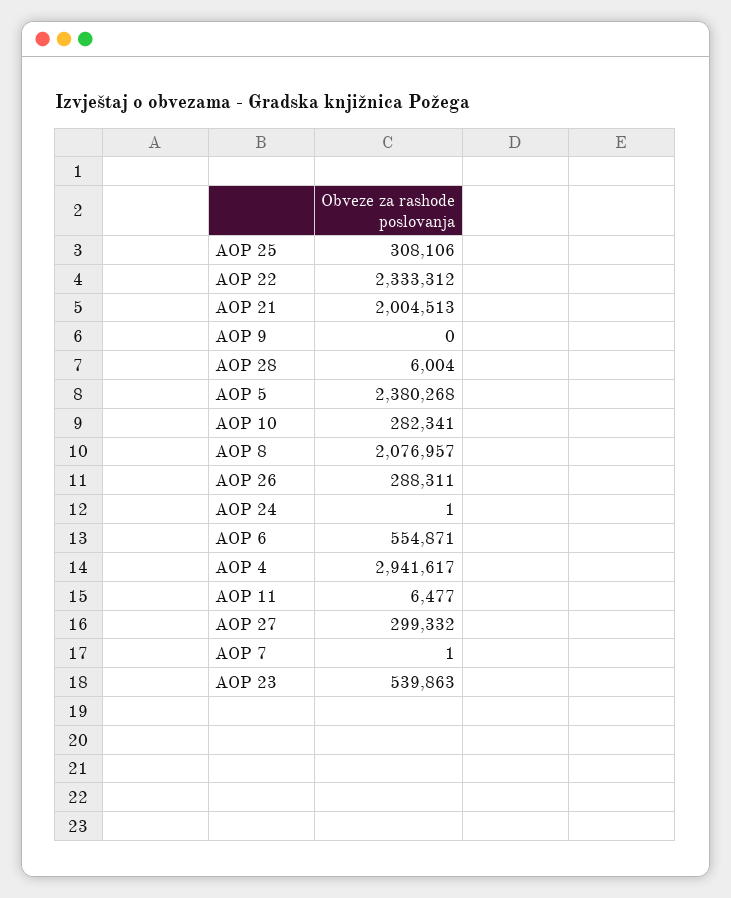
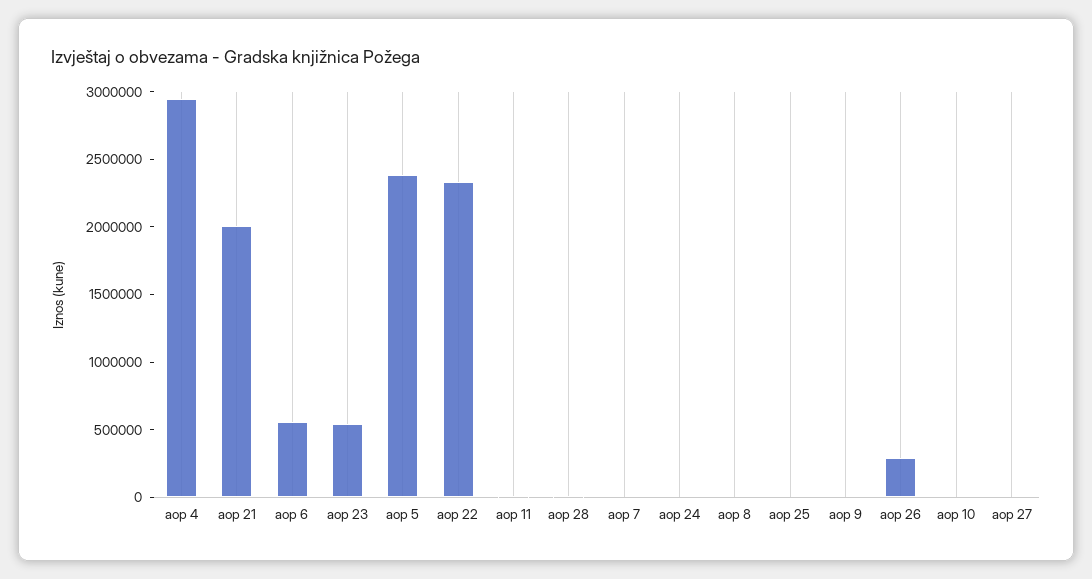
  {
-   "AOP 25": 308106,
+   "AOP 25": 0,
    "AOP 22": 2333312,
    "AOP 21": 2004513,
    "AOP 9": 0,
    "AOP 28": 6004,
    "AOP 5": 2380268,
-   "AOP 10": 282341,
+   "AOP 10": 0,
-   "AOP 8": 2076957,
+   "AOP 8": 0,
    "AOP 26": 288311,
    "AOP 24": 1,
    "AOP 6": 554871,
    "AOP 4": 2941617,
    "AOP 11": 6477,
-   "AOP 27": 299332,
+   "AOP 27": 0,
    "AOP 7": 1,
    "AOP 23": 539863
  }

